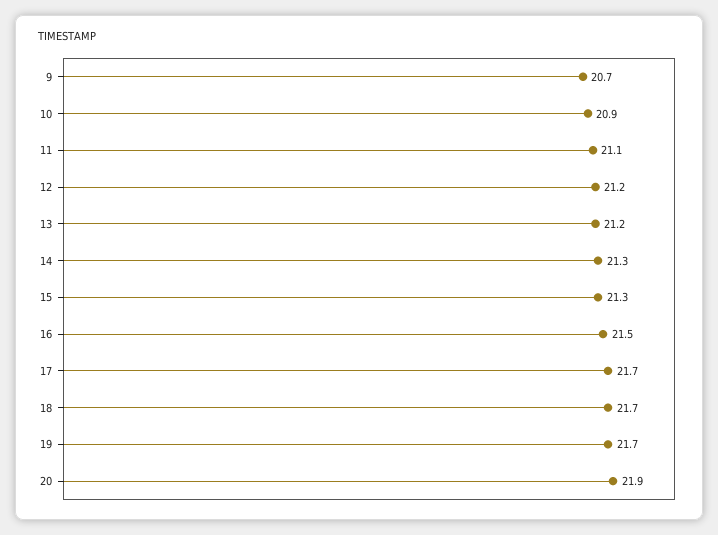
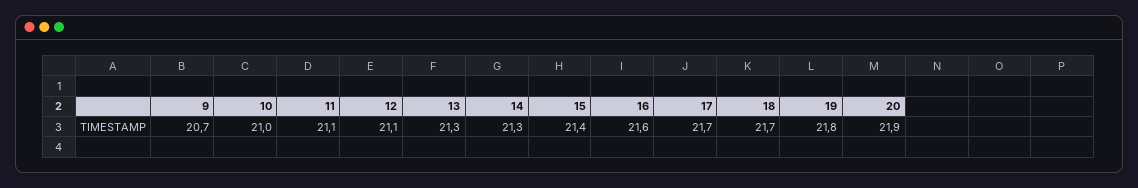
  {
    "9": 20.7,
-   "10": 20.9,
+   "10": 21,
    "11": 21.1,
-   "12": 21.2,
+   "12": 21.1,
-   "13": 21.2,
+   "13": 21.3,
    "14": 21.3,
-   "15": 21.3,
+   "15": 21.4,
-   "16": 21.5,
+   "16": 21.6,
    "17": 21.7,
    "18": 21.7,
-   "19": 21.7,
+   "19": 21.8,
    "20": 21.9
  }

